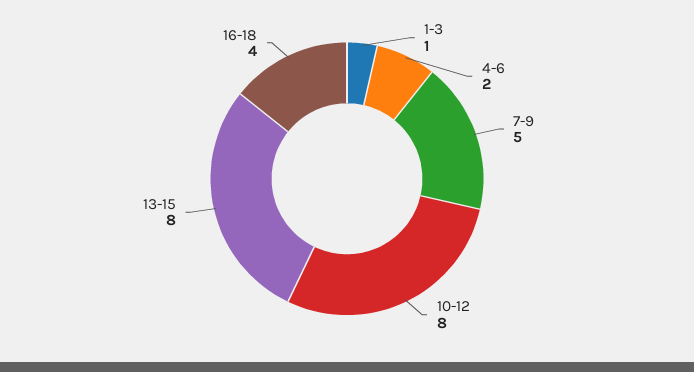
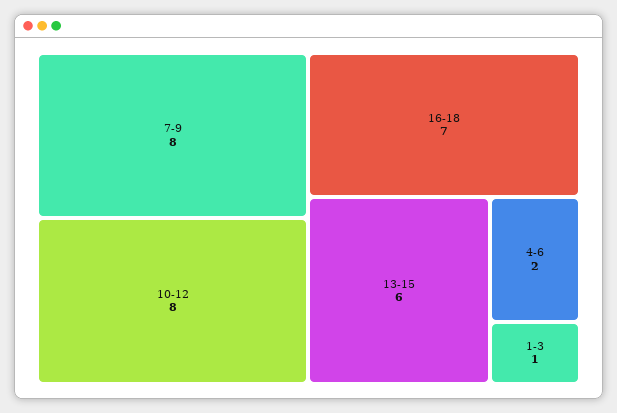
  {
    "1-3": 1,
    "4-6": 2,
-   "7-9": 5,
+   "7-9": 8,
    "10-12": 8,
-   "13-15": 8,
+   "13-15": 6,
-   "16-18": 4
+   "16-18": 7
  }

